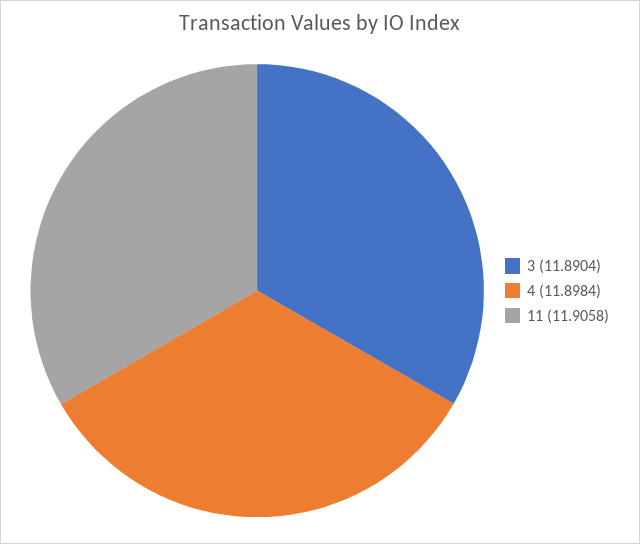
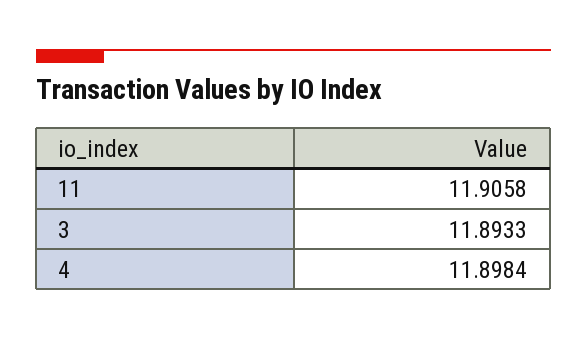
  {
-   "3": 11.8904,
+   "3": 11.8933,
    "4": 11.8984,
    "11": 11.9058
  }

